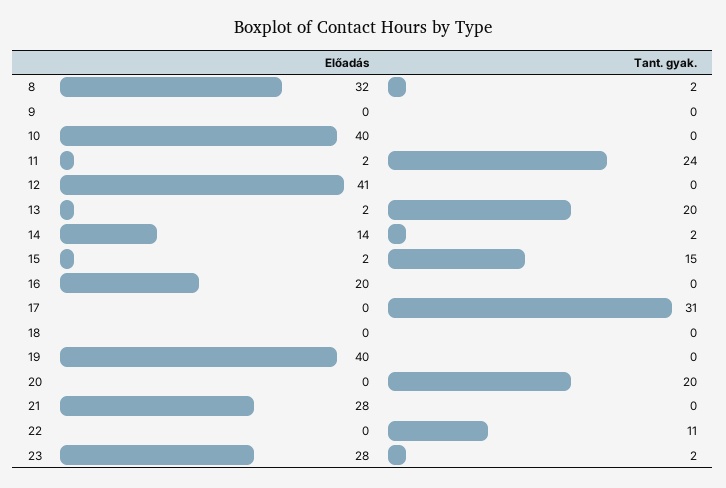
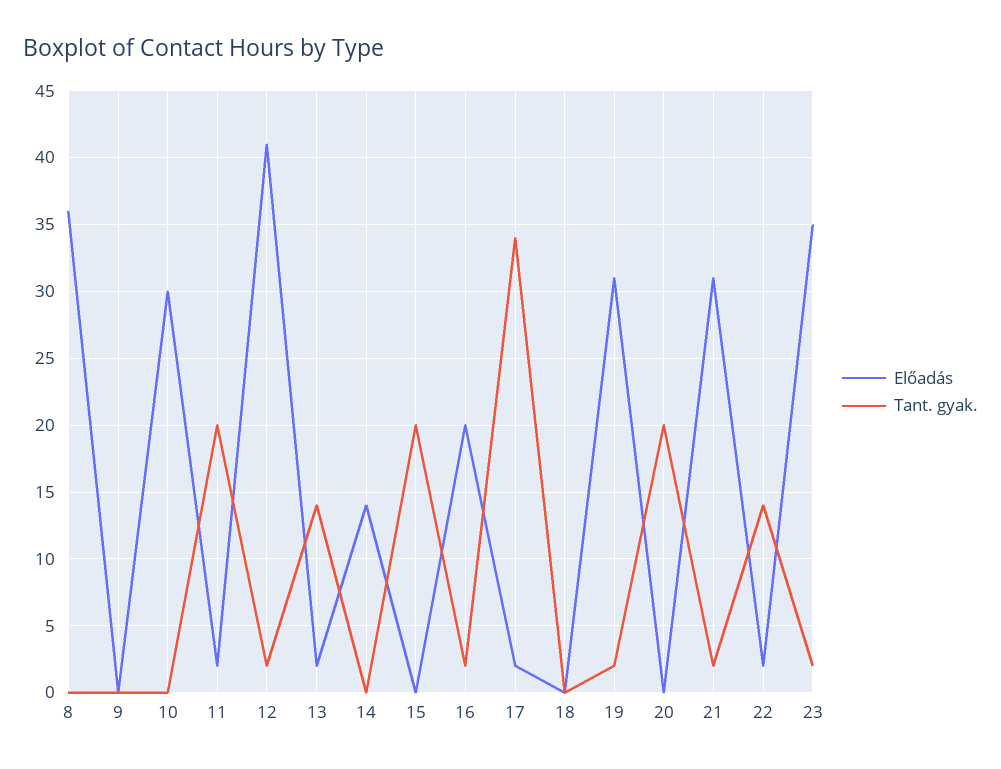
  {
    "Előadás": {
-     "8": 32,
+     "8": 36,
      "9": 0,
-     "10": 40,
+     "10": 30,
      "11": 2,
      "12": 41,
      "13": 2,
      "14": 14,
-     "15": 2,
+     "15": 0,
      "16": 20,
-     "17": 0,
+     "17": 2,
      "18": 0,
-     "19": 40,
+     "19": 31,
      "20": 0,
-     "21": 28,
+     "21": 31,
-     "22": 0,
+     "22": 2,
-     "23": 28
+     "23": 35
    },
    "Tant. gyak.": {
-     "8": 2,
+     "8": 0,
      "9": 0,
      "10": 0,
-     "11": 24,
+     "11": 20,
-     "12": 0,
+     "12": 2,
-     "13": 20,
+     "13": 14,
-     "14": 2,
+     "14": 0,
-     "15": 15,
+     "15": 20,
-     "16": 0,
+     "16": 2,
-     "17": 31,
+     "17": 34,
      "18": 0,
-     "19": 0,
+     "19": 2,
      "20": 20,
-     "21": 0,
+     "21": 2,
-     "22": 11,
+     "22": 14,
      "23": 2
    }
  }

